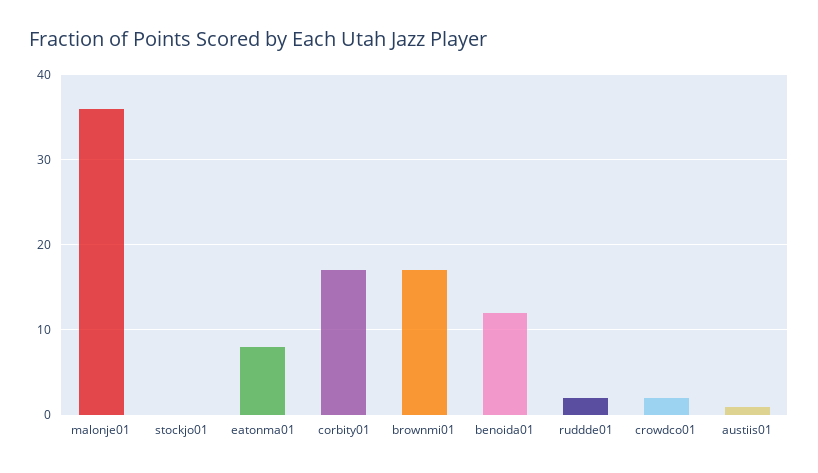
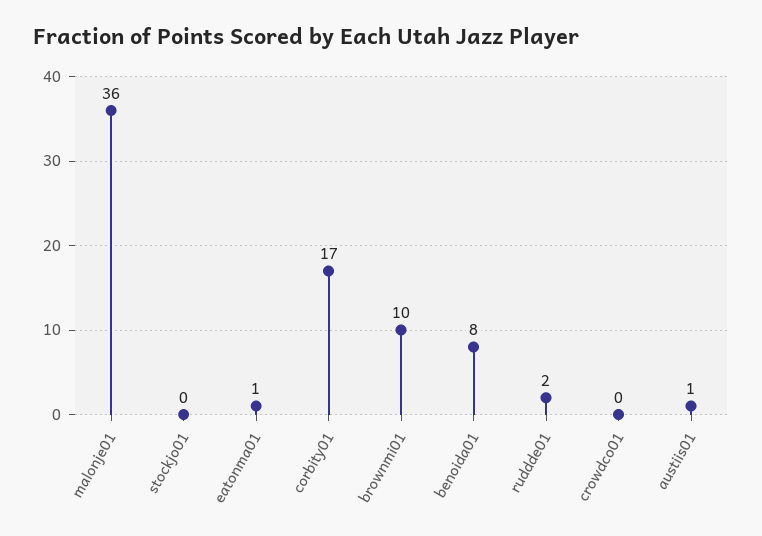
  {
    "malonje01": 36,
    "stockjo01": 0,
-   "eatonma01": 8,
+   "eatonma01": 1,
    "corbity01": 17,
-   "brownmi01": 17,
+   "brownmi01": 10,
-   "benoida01": 12,
+   "benoida01": 8,
    "ruddde01": 2,
-   "crowdco01": 2,
+   "crowdco01": 0,
    "austiis01": 1
  }

